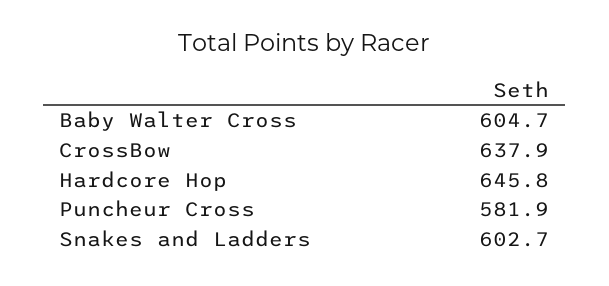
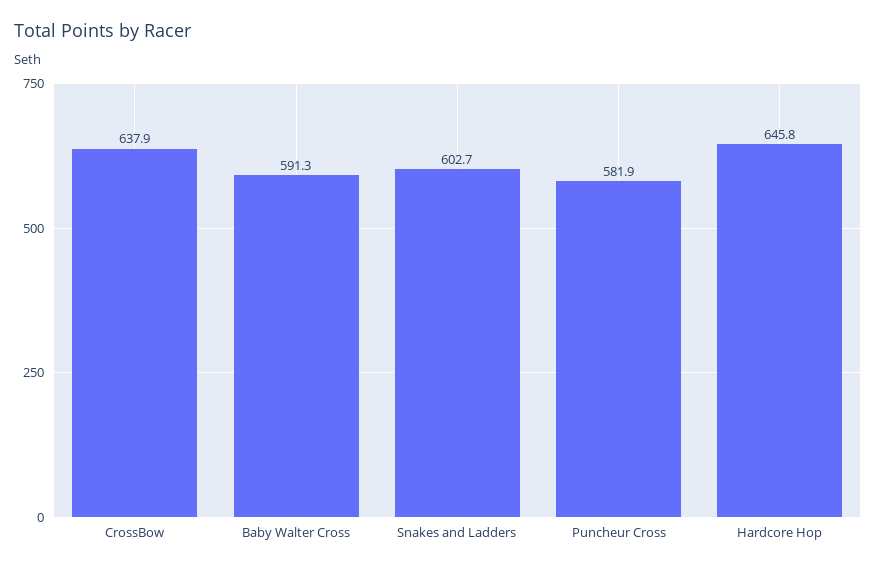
  {
-   "Baby Walter Cross": 604.7,
+   "Baby Walter Cross": 591.3,
    "CrossBow": 637.9,
    "Hardcore Hop": 645.8,
    "Puncheur Cross": 581.9,
    "Snakes and Ladders": 602.7
  }

